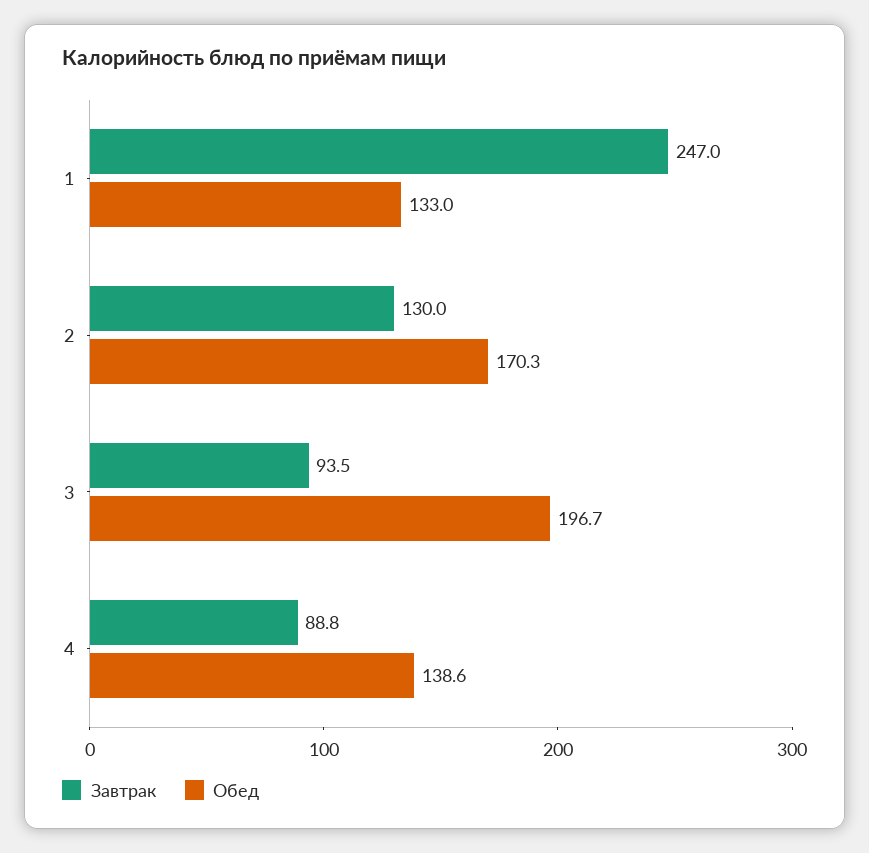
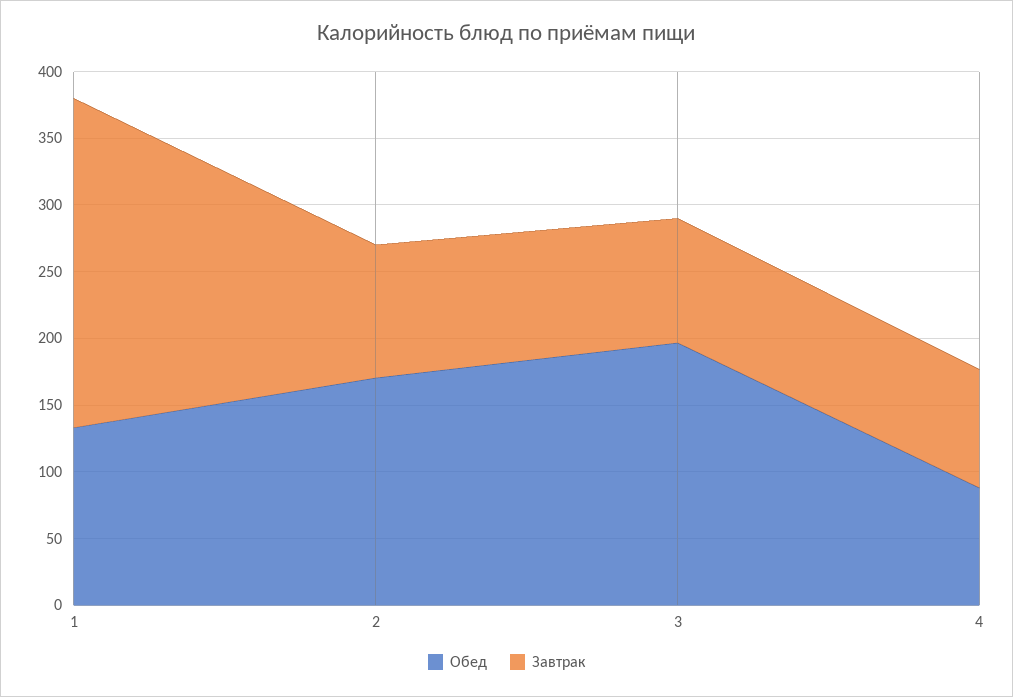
  {
    "Завтрак": {
      "1": 247,
-     "2": 130,
+     "2": 100,
      "3": 93.5,
      "4": 88.8
    },
    "Обед": {
      "1": 133,
      "2": 170.3,
      "3": 196.7,
-     "4": 138.6
+     "4": 90
    }
  }

